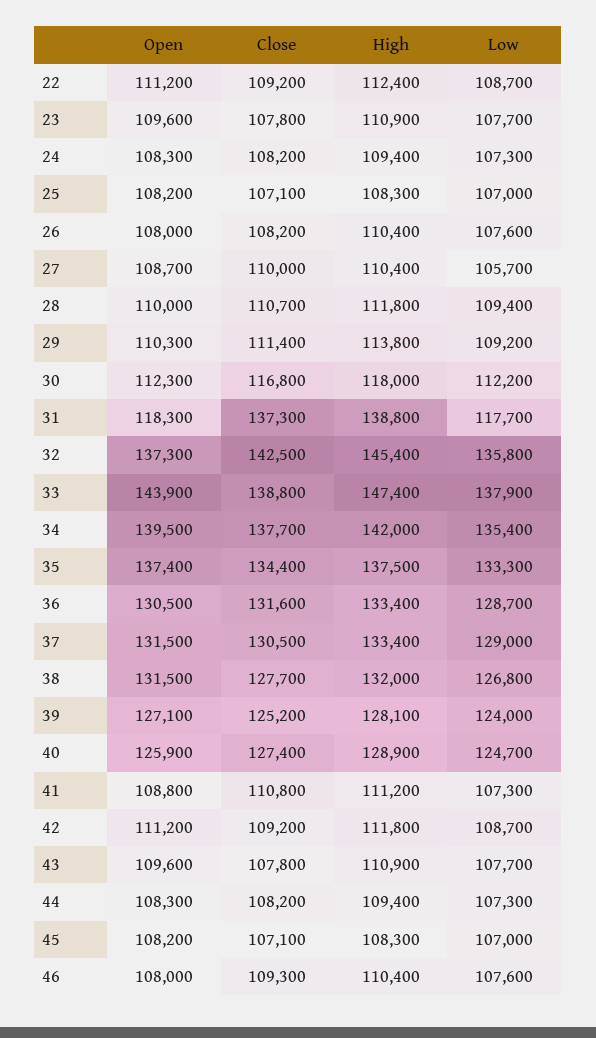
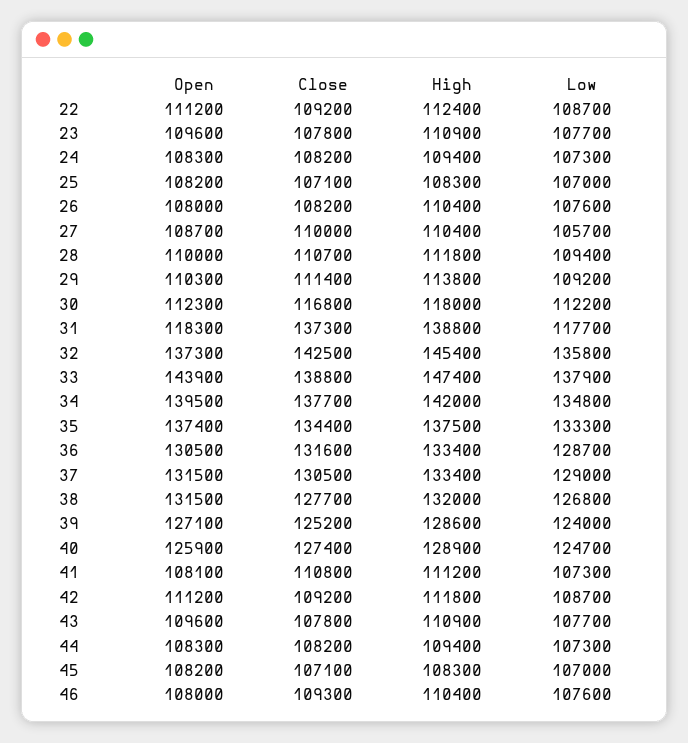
  {
    "Open": {
      "22": 111200,
      "23": 109600,
      "24": 108300,
      "25": 108200,
      "26": 108000,
      "27": 108700,
      "28": 110000,
      "29": 110300,
      "30": 112300,
      "31": 118300,
      "32": 137300,
      "33": 143900,
      "34": 139500,
      "35": 137400,
      "36": 130500,
      "37": 131500,
      "38": 131500,
      "39": 127100,
      "40": 125900,
-     "41": 108800,
+     "41": 108100,
      "42": 111200,
      "43": 109600,
      "44": 108300,
      "45": 108200,
      "46": 108000
    },
    "Close": {
      "22": 109200,
      "23": 107800,
      "24": 108200,
      "25": 107100,
      "26": 108200,
      "27": 110000,
      "28": 110700,
      "29": 111400,
      "30": 116800,
      "31": 137300,
      "32": 142500,
      "33": 138800,
      "34": 137700,
      "35": 134400,
      "36": 131600,
      "37": 130500,
      "38": 127700,
      "39": 125200,
      "40": 127400,
      "41": 110800,
      "42": 109200,
      "43": 107800,
      "44": 108200,
      "45": 107100,
      "46": 109300
    },
    "High": {
      "22": 112400,
      "23": 110900,
      "24": 109400,
      "25": 108300,
      "26": 110400,
      "27": 110400,
      "28": 111800,
      "29": 113800,
      "30": 118000,
      "31": 138800,
      "32": 145400,
      "33": 147400,
      "34": 142000,
      "35": 137500,
      "36": 133400,
      "37": 133400,
      "38": 132000,
-     "39": 128100,
+     "39": 128600,
      "40": 128900,
      "41": 111200,
      "42": 111800,
      "43": 110900,
      "44": 109400,
      "45": 108300,
      "46": 110400
    },
    "Low": {
      "22": 108700,
      "23": 107700,
      "24": 107300,
      "25": 107000,
      "26": 107600,
      "27": 105700,
      "28": 109400,
      "29": 109200,
      "30": 112200,
      "31": 117700,
      "32": 135800,
      "33": 137900,
-     "34": 135400,
+     "34": 134800,
      "35": 133300,
      "36": 128700,
      "37": 129000,
      "38": 126800,
      "39": 124000,
      "40": 124700,
      "41": 107300,
      "42": 108700,
      "43": 107700,
      "44": 107300,
      "45": 107000,
      "46": 107600
    }
  }

